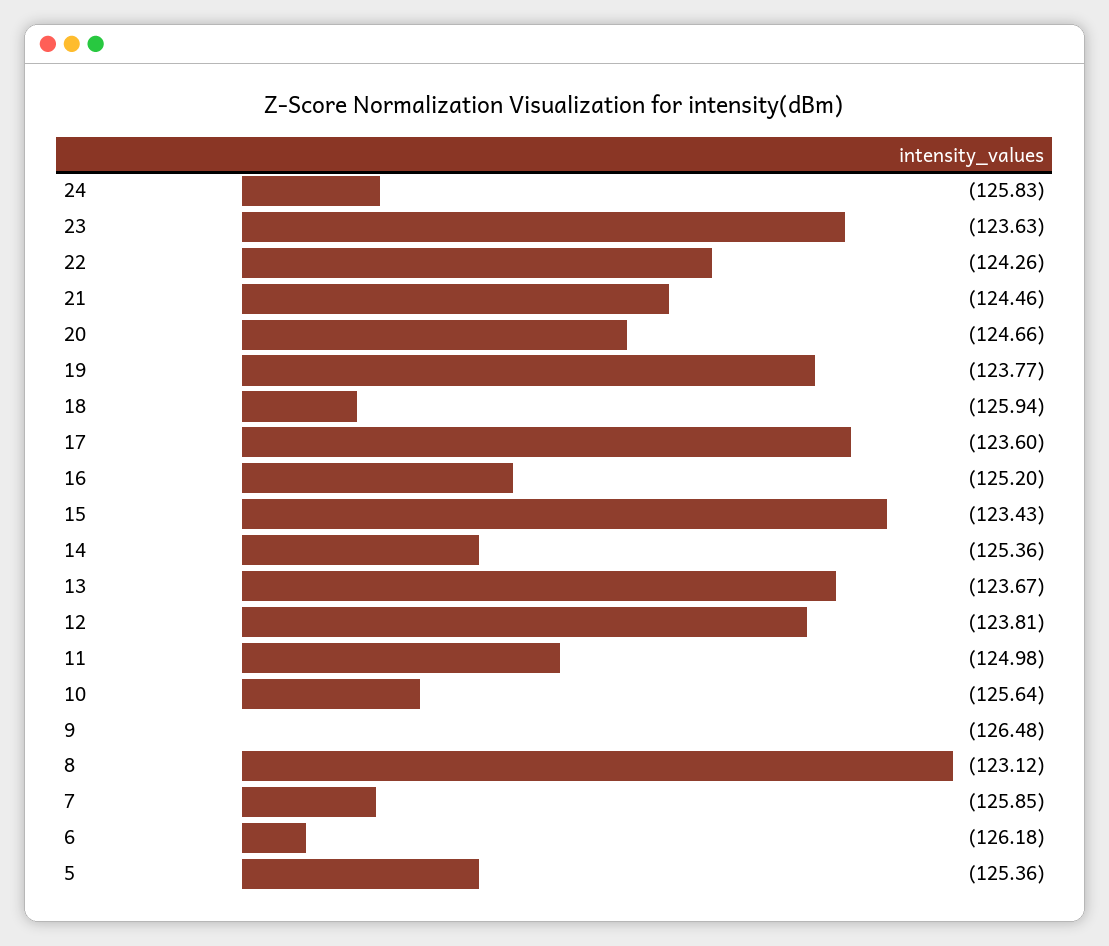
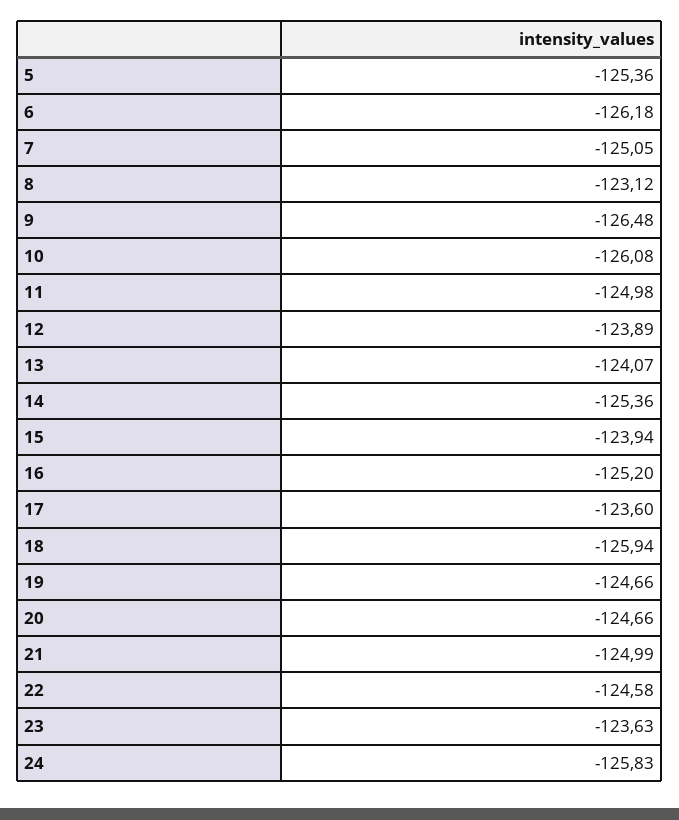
  {
    "24": -125.83,
    "23": -123.63,
-   "22": -124.26,
+   "22": -124.58,
-   "21": -124.46,
+   "21": -124.99,
    "20": -124.66,
-   "19": -123.77,
+   "19": -124.66,
    "18": -125.94,
    "17": -123.6,
    "16": -125.2,
-   "15": -123.43,
+   "15": -123.94,
    "14": -125.36,
-   "13": -123.67,
+   "13": -124.07,
-   "12": -123.81,
+   "12": -123.89,
    "11": -124.98,
-   "10": -125.64,
+   "10": -126.08,
    "9": -126.48,
    "8": -123.12,
-   "7": -125.85,
+   "7": -125.05,
    "6": -126.18,
    "5": -125.36
  }

